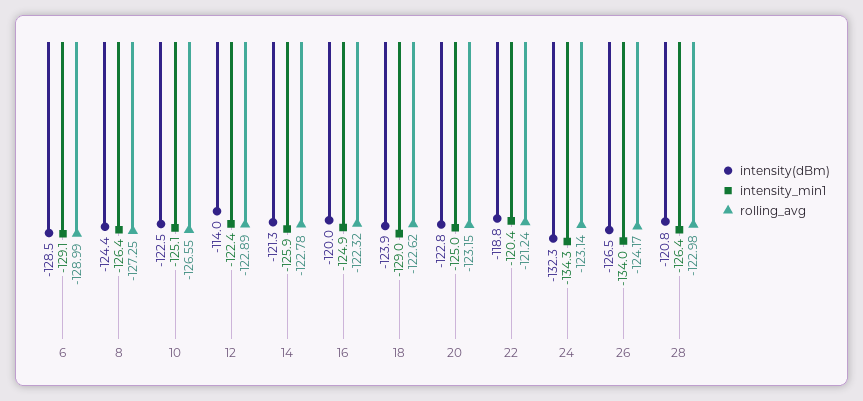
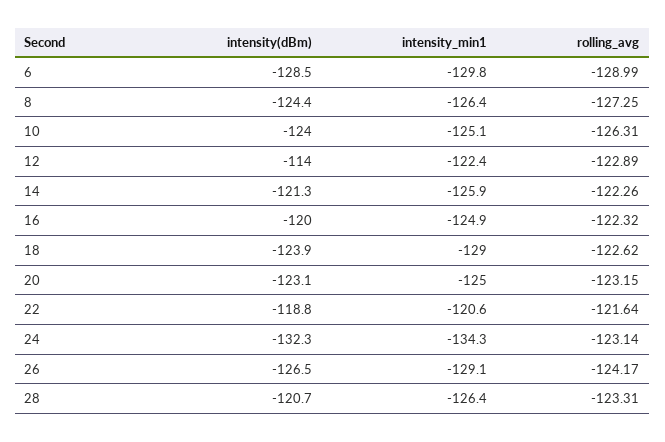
  {
    "intensity(dBm)": {
      "6": -128.5,
      "8": -124.4,
-     "10": -122.5,
+     "10": -124,
      "12": -114,
      "14": -121.3,
      "16": -120,
      "18": -123.9,
-     "20": -122.8,
+     "20": -123.1,
      "22": -118.8,
      "24": -132.3,
      "26": -126.5,
-     "28": -120.8
+     "28": -120.7
    },
    "intensity_min1": {
-     "6": -129.1,
+     "6": -129.8,
      "8": -126.4,
      "10": -125.1,
      "12": -122.4,
      "14": -125.9,
      "16": -124.9,
      "18": -129,
      "20": -125,
-     "22": -120.4,
+     "22": -120.6,
      "24": -134.3,
-     "26": -134,
+     "26": -129.1,
      "28": -126.4
    },
    "rolling_avg": {
      "6": -128.99,
      "8": -127.25,
-     "10": -126.55,
+     "10": -126.31,
      "12": -122.89,
-     "14": -122.78,
+     "14": -122.26,
      "16": -122.32,
      "18": -122.62,
      "20": -123.15,
-     "22": -121.24,
+     "22": -121.64,
      "24": -123.14,
      "26": -124.17,
-     "28": -122.98
+     "28": -123.31
    }
  }

